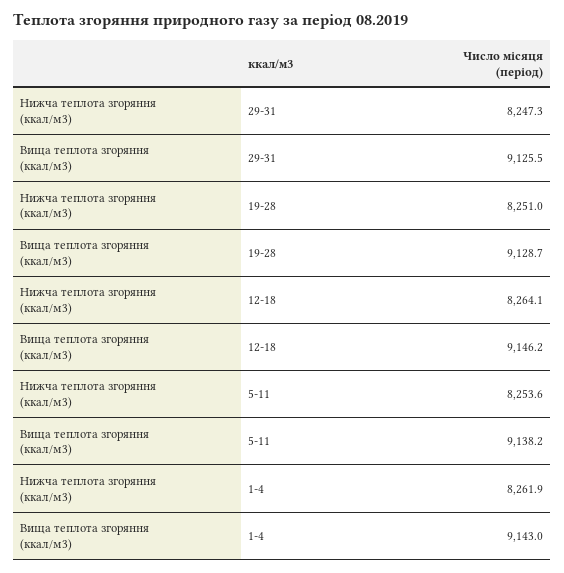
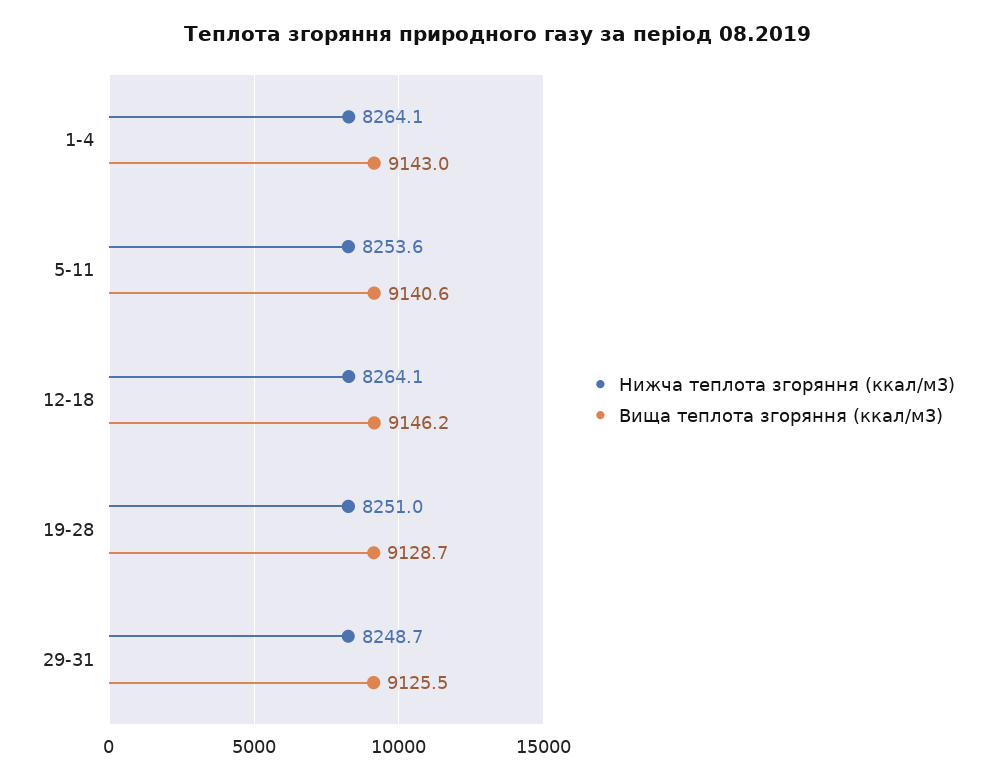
  {
    "Нижча теплота згоряння (ккал/м3)": {
-     "29-31": 8247.3,
+     "29-31": 8248.7,
      "19-28": 8251,
      "12-18": 8264.1,
      "5-11": 8253.6,
-     "1-4": 8261.9
+     "1-4": 8264.1
    },
    "Вища теплота згоряння (ккал/м3)": {
      "29-31": 9125.5,
      "19-28": 9128.7,
      "12-18": 9146.2,
-     "5-11": 9138.2,
+     "5-11": 9140.6,
      "1-4": 9143
    }
  }

